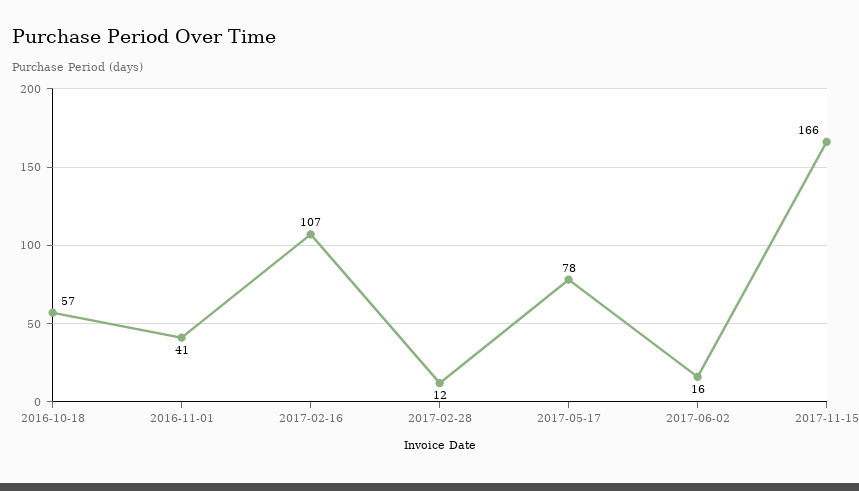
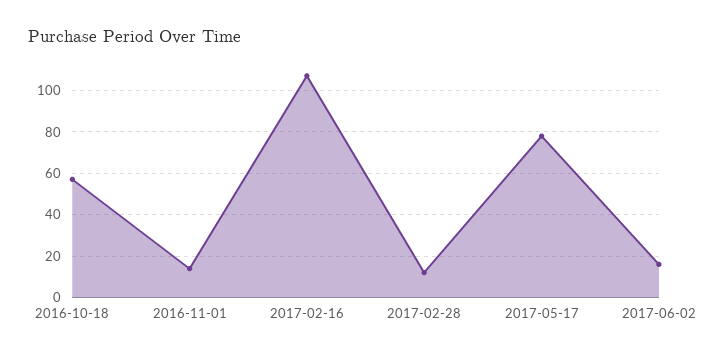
  {
    "2016-10-18": 57,
-   "2016-11-01": 41,
+   "2016-11-01": 15,
    "2017-02-16": 107,
    "2017-02-28": 12,
    "2017-05-17": 78,
-   "2017-06-02": 16,
+   "2017-06-02": 16
-   "2017-11-15": 166
  }

